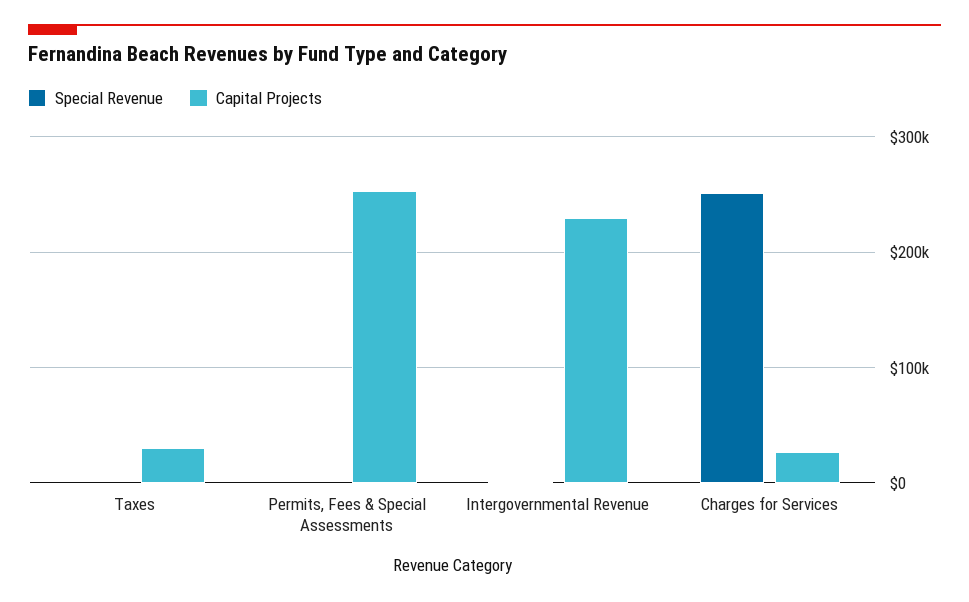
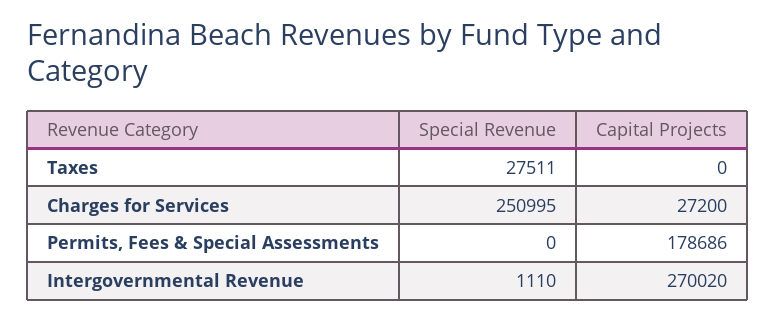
  {
    "Special Revenue": {
-     "Taxes": 0,
+     "Taxes": 27511,
      "Permits, Fees & Special Assessments": 0,
      "Intergovernmental Revenue": 1110,
      "Charges for Services": 250995
    },
    "Capital Projects": {
-     "Taxes": 30000,
+     "Taxes": 0,
-     "Permits, Fees & Special Assessments": 250000,
+     "Permits, Fees & Special Assessments": 178686,
-     "Intergovernmental Revenue": 230000,
+     "Intergovernmental Revenue": 270020,
      "Charges for Services": 27200
    }
  }

